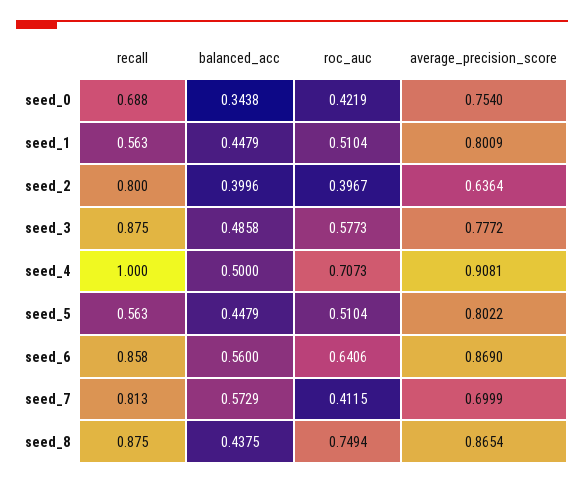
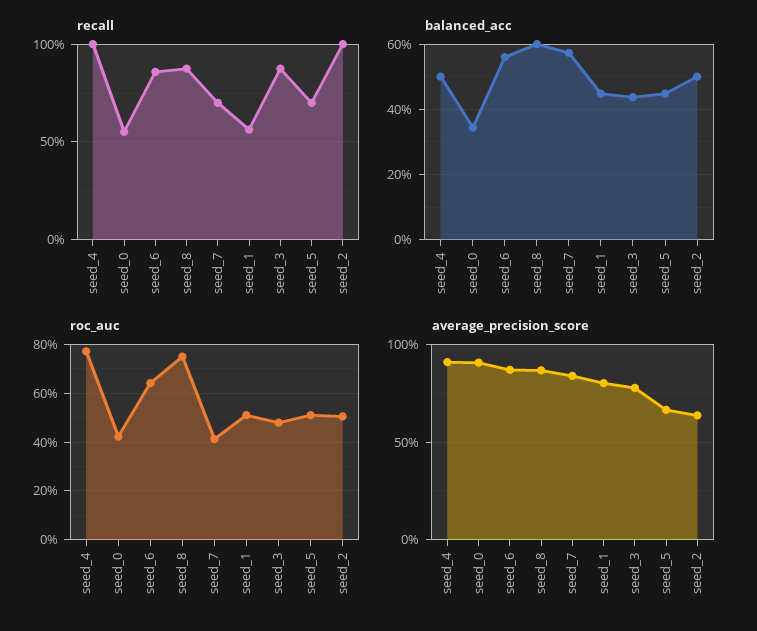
  {
    "recall": {
-     "seed_0": 0.688,
+     "seed_0": 0.55,
      "seed_1": 0.563,
-     "seed_2": 0.8,
+     "seed_2": 1,
      "seed_3": 0.875,
      "seed_4": 1,
-     "seed_5": 0.563,
+     "seed_5": 0.7,
      "seed_6": 0.858,
-     "seed_7": 0.813,
+     "seed_7": 0.7,
      "seed_8": 0.875
    },
    "balanced_acc": {
      "seed_0": 0.3438,
      "seed_1": 0.4479,
-     "seed_2": 0.3996,
+     "seed_2": 0.5,
-     "seed_3": 0.4858,
+     "seed_3": 0.44,
      "seed_4": 0.5,
      "seed_5": 0.4479,
      "seed_6": 0.56,
      "seed_7": 0.5729,
-     "seed_8": 0.4375
+     "seed_8": 0.6
    },
    "roc_auc": {
      "seed_0": 0.4219,
      "seed_1": 0.5104,
-     "seed_2": 0.3967,
+     "seed_2": 0.5,
-     "seed_3": 0.5773,
+     "seed_3": 0.475,
-     "seed_4": 0.7073,
+     "seed_4": 0.775,
      "seed_5": 0.5104,
      "seed_6": 0.6406,
      "seed_7": 0.4115,
      "seed_8": 0.7494
    },
    "average_precision_score": {
-     "seed_0": 0.754,
+     "seed_0": 0.9,
      "seed_1": 0.8009,
      "seed_2": 0.6364,
      "seed_3": 0.7772,
      "seed_4": 0.9081,
-     "seed_5": 0.8022,
+     "seed_5": 0.65,
      "seed_6": 0.869,
-     "seed_7": 0.6999,
+     "seed_7": 0.85,
      "seed_8": 0.8654
    }
  }

